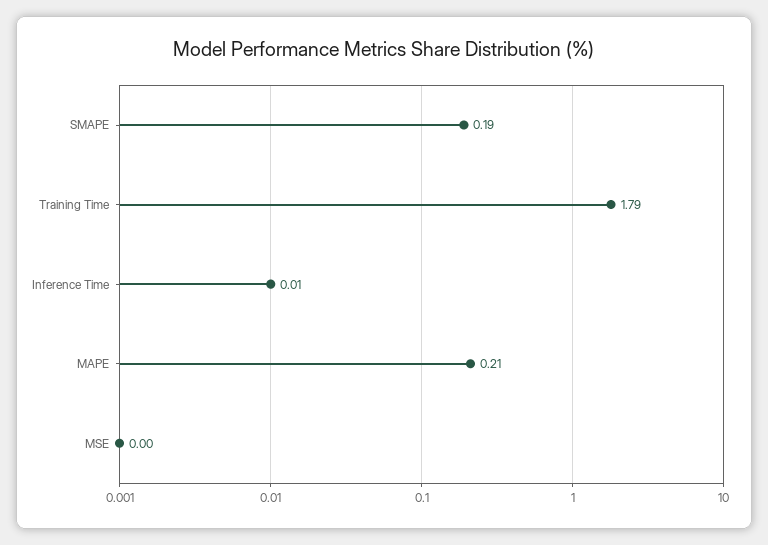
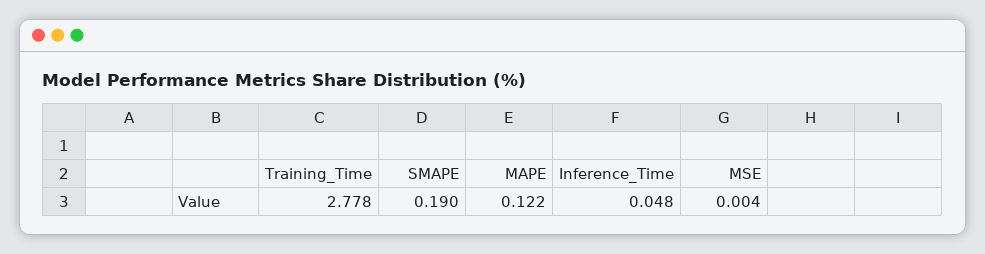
  {
    "SMAPE": 0.19,
-   "Training Time": 1.79,
+   "Training Time": 2.778,
-   "Inference Time": 0.01,
+   "Inference Time": 0.048,
-   "MAPE": 0.21,
+   "MAPE": 0.122,
    "MSE": 0.004
  }

